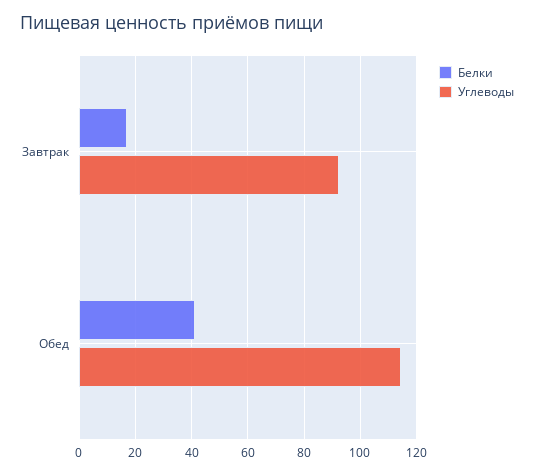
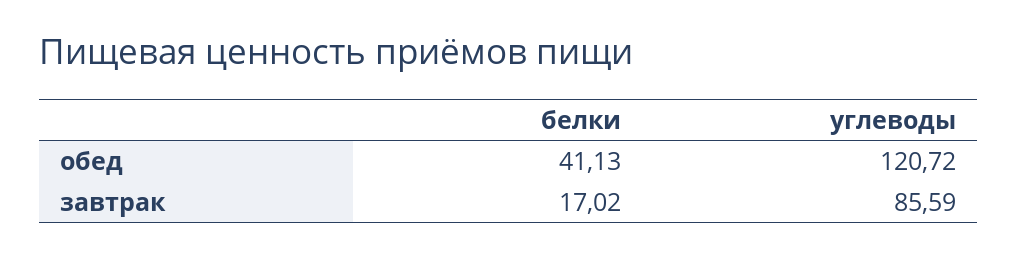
  {
    "Белки": {
      "Завтрак": 17.02,
      "Обед": 41.13
    },
    "Углеводы": {
-     "Завтрак": 92.5,
+     "Завтрак": 85.59,
-     "Обед": 115
+     "Обед": 120.72
    }
  }

